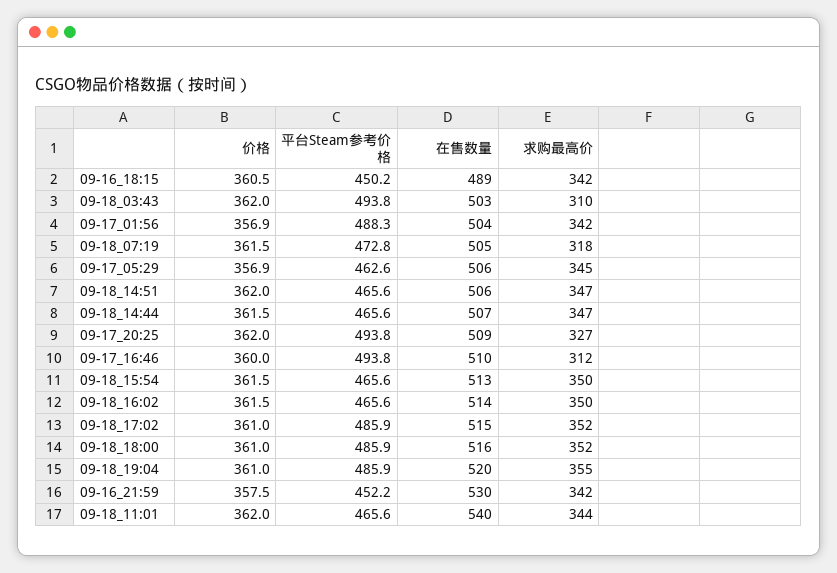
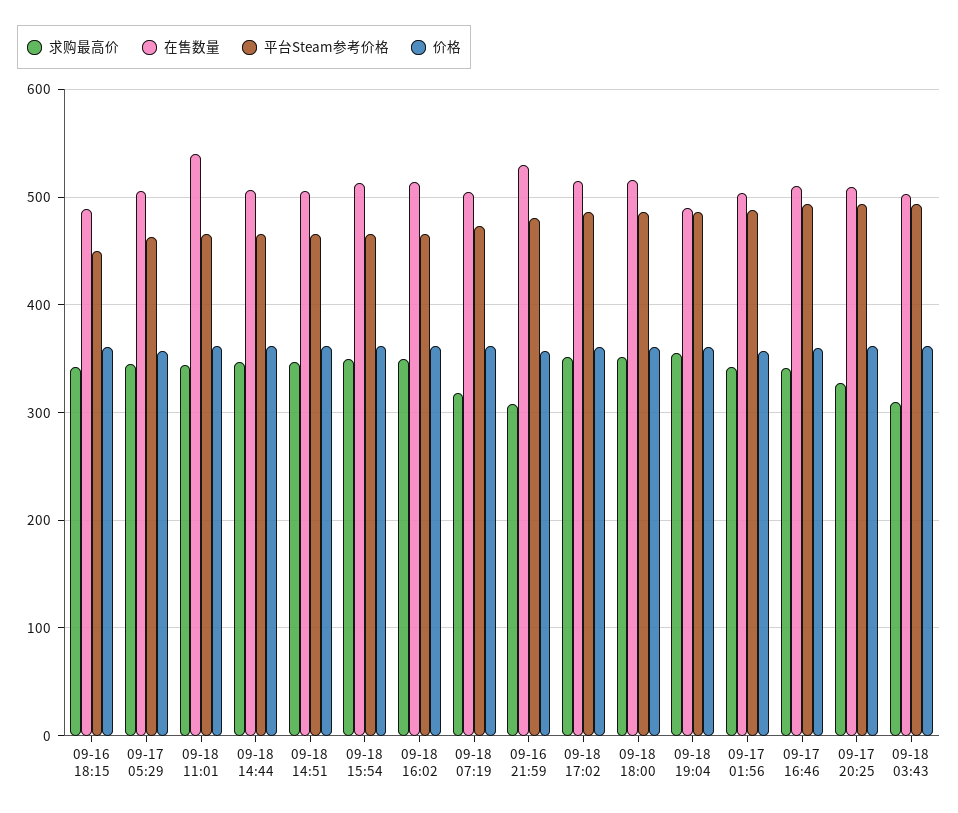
  {
    "价格": {
      "09-16_18:15": 360.5,
      "09-18_03:43": 362,
      "09-17_01:56": 356.9,
      "09-18_07:19": 361.5,
      "09-17_05:29": 356.9,
      "09-18_14:51": 362,
      "09-18_14:44": 361.5,
      "09-17_20:25": 362,
      "09-17_16:46": 360,
      "09-18_15:54": 361.5,
      "09-18_16:02": 361.5,
      "09-18_17:02": 361,
      "09-18_18:00": 361,
      "09-18_19:04": 361,
      "09-16_21:59": 357.5,
      "09-18_11:01": 362
    },
    "平台Steam参考价格": {
      "09-16_18:15": 450.2,
      "09-18_03:43": 493.8,
      "09-17_01:56": 488.3,
      "09-18_07:19": 472.8,
      "09-17_05:29": 462.6,
      "09-18_14:51": 465.6,
      "09-18_14:44": 465.6,
      "09-17_20:25": 493.8,
      "09-17_16:46": 493.8,
      "09-18_15:54": 465.6,
      "09-18_16:02": 465.6,
      "09-18_17:02": 485.9,
      "09-18_18:00": 485.9,
      "09-18_19:04": 485.9,
-     "09-16_21:59": 452.2,
+     "09-16_21:59": 480,
      "09-18_11:01": 465.6
    },
    "在售数量": {
      "09-16_18:15": 489,
      "09-18_03:43": 503,
      "09-17_01:56": 504,
      "09-18_07:19": 505,
      "09-17_05:29": 506,
      "09-18_14:51": 506,
      "09-18_14:44": 507,
      "09-17_20:25": 509,
      "09-17_16:46": 510,
      "09-18_15:54": 513,
      "09-18_16:02": 514,
      "09-18_17:02": 515,
      "09-18_18:00": 516,
-     "09-18_19:04": 520,
+     "09-18_19:04": 490,
      "09-16_21:59": 530,
      "09-18_11:01": 540
    },
    "求购最高价": {
      "09-16_18:15": 342,
      "09-18_03:43": 310,
      "09-17_01:56": 342,
      "09-18_07:19": 318,
      "09-17_05:29": 345,
      "09-18_14:51": 347,
      "09-18_14:44": 347,
      "09-17_20:25": 327,
-     "09-17_16:46": 312,
+     "09-17_16:46": 340,
      "09-18_15:54": 350,
      "09-18_16:02": 350,
      "09-18_17:02": 352,
      "09-18_18:00": 352,
      "09-18_19:04": 355,
-     "09-16_21:59": 342,
+     "09-16_21:59": 310,
      "09-18_11:01": 344
    }
  }

